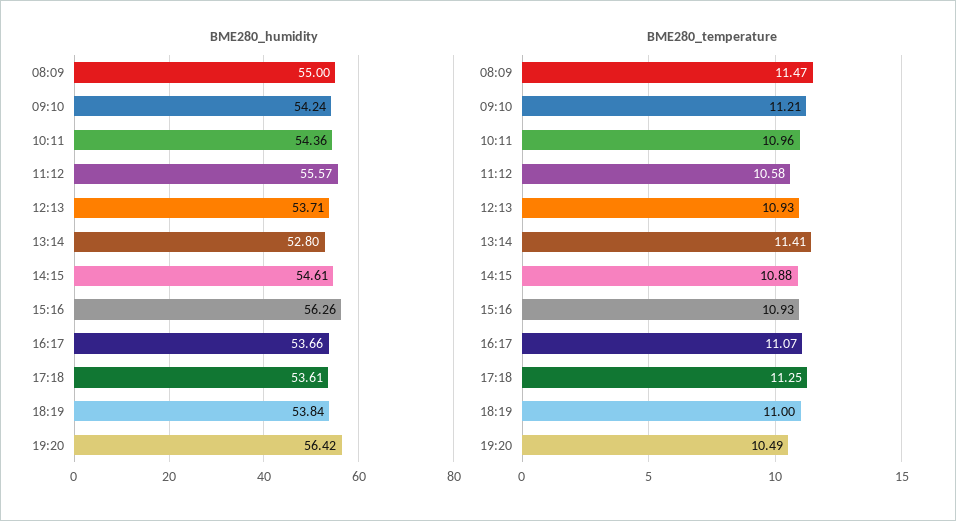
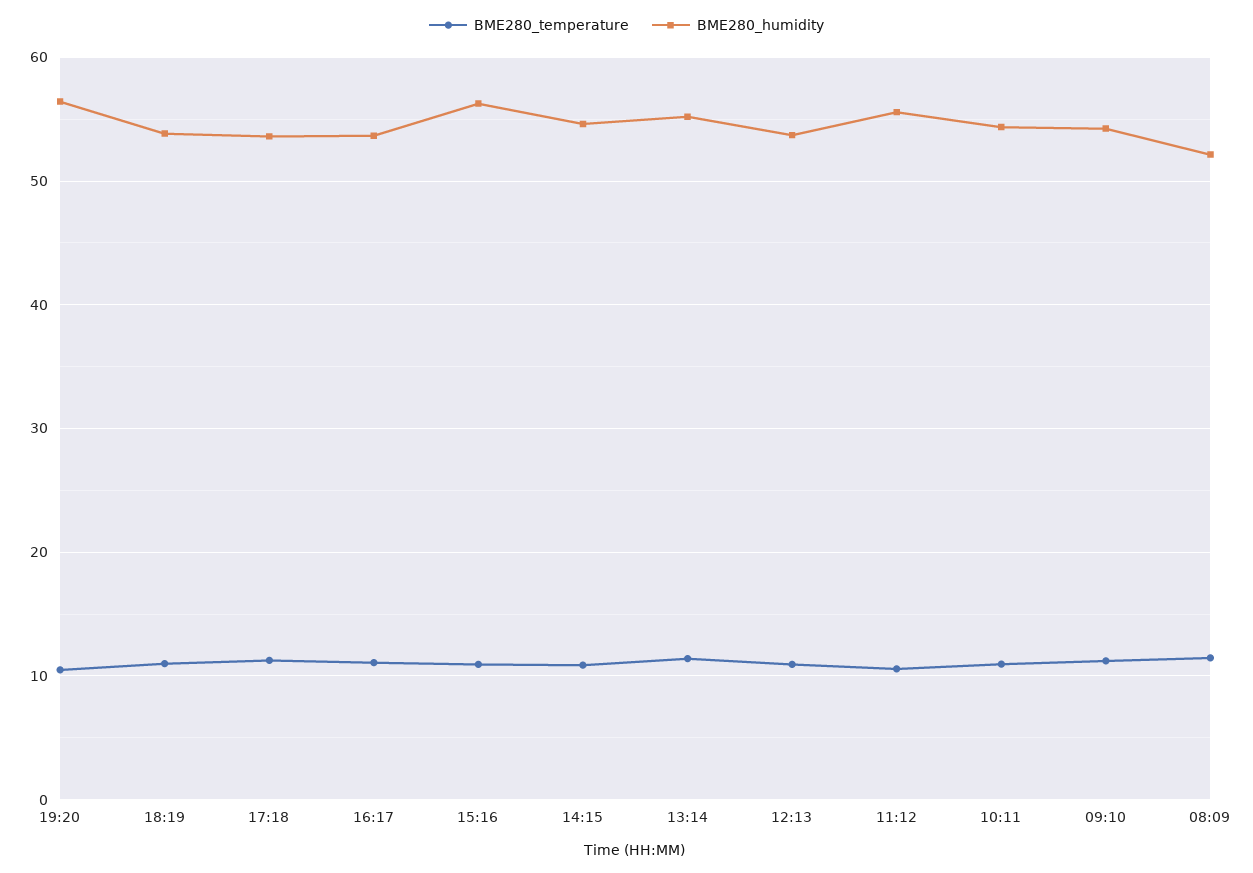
  {
    "BME280_humidity": {
-     "08:09": 55,
+     "08:09": 52,
      "09:10": 54.24,
      "10:11": 54.36,
      "11:12": 55.57,
      "12:13": 53.71,
-     "13:14": 52.8,
+     "13:14": 55,
      "14:15": 54.61,
      "15:16": 56.26,
      "16:17": 53.66,
      "17:18": 53.61,
      "18:19": 53.84,
      "19:20": 56.42
    },
    "BME280_temperature": {
      "08:09": 11.47,
      "09:10": 11.21,
      "10:11": 10.96,
      "11:12": 10.58,
      "12:13": 10.93,
      "13:14": 11.41,
      "14:15": 10.88,
      "15:16": 10.93,
      "16:17": 11.07,
      "17:18": 11.25,
      "18:19": 11,
      "19:20": 10.49
    }
  }

